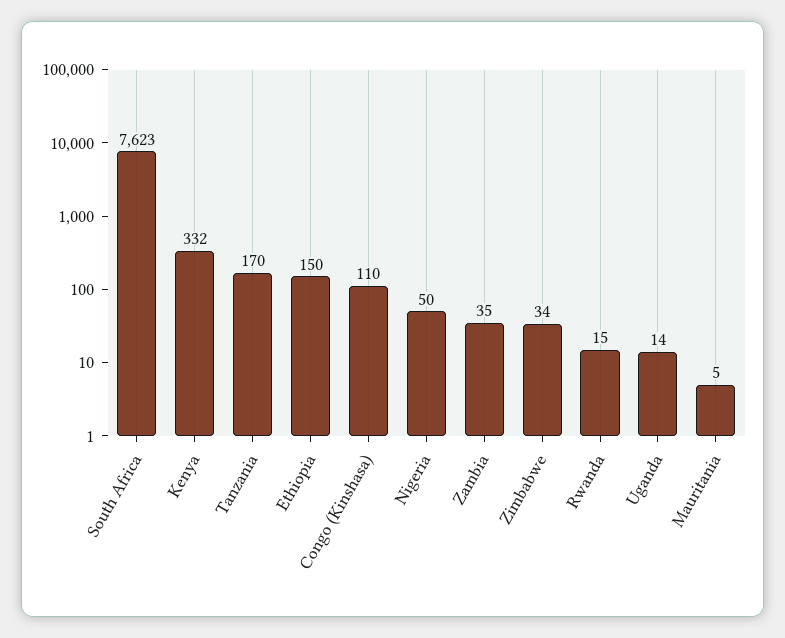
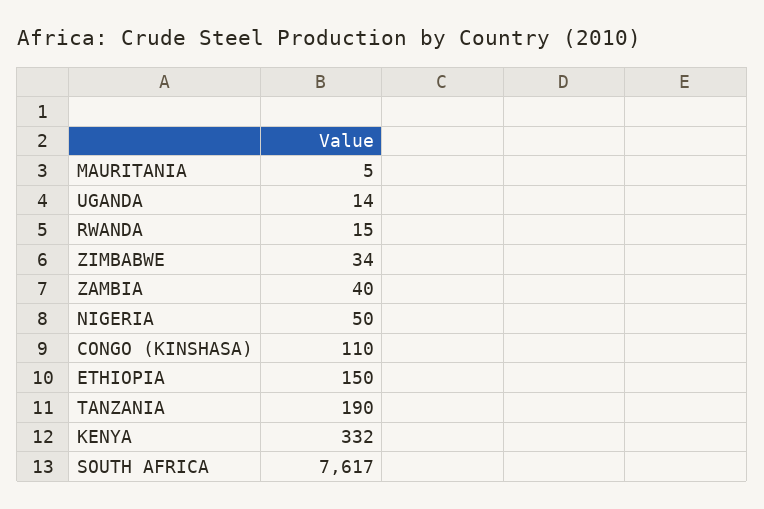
  {
-   "South Africa": 7623,
+   "South Africa": 7617,
    "Kenya": 332,
-   "Tanzania": 170,
+   "Tanzania": 190,
    "Ethiopia": 150,
    "Congo (Kinshasa)": 110,
    "Nigeria": 50,
-   "Zambia": 35,
+   "Zambia": 40,
    "Zimbabwe": 34,
    "Rwanda": 15,
    "Uganda": 14,
    "Mauritania": 5
  }

